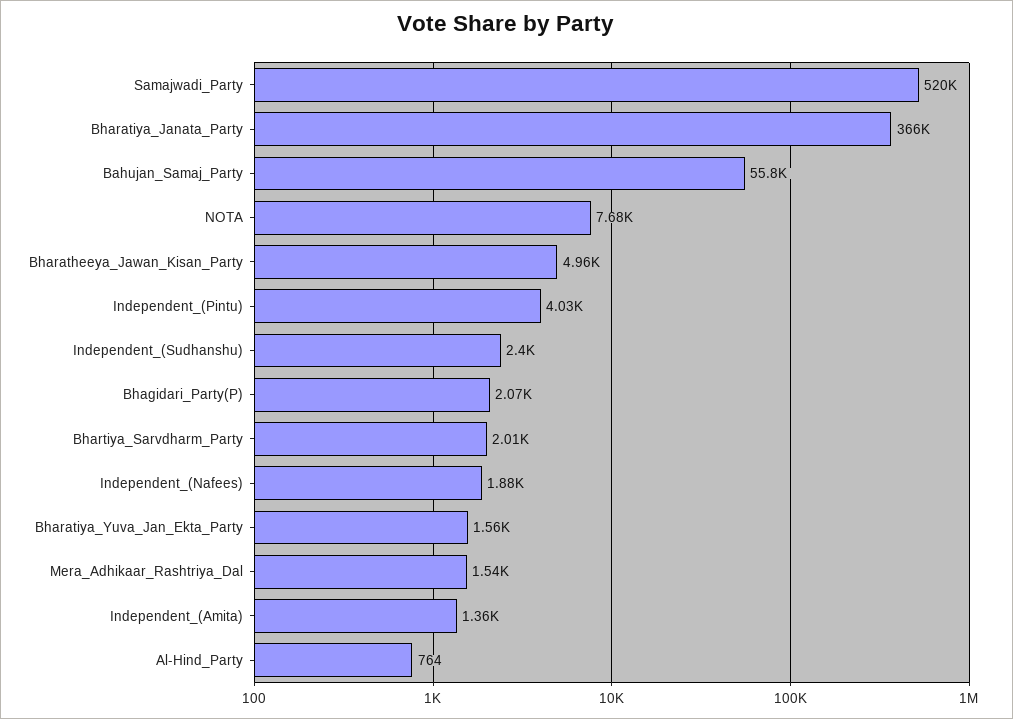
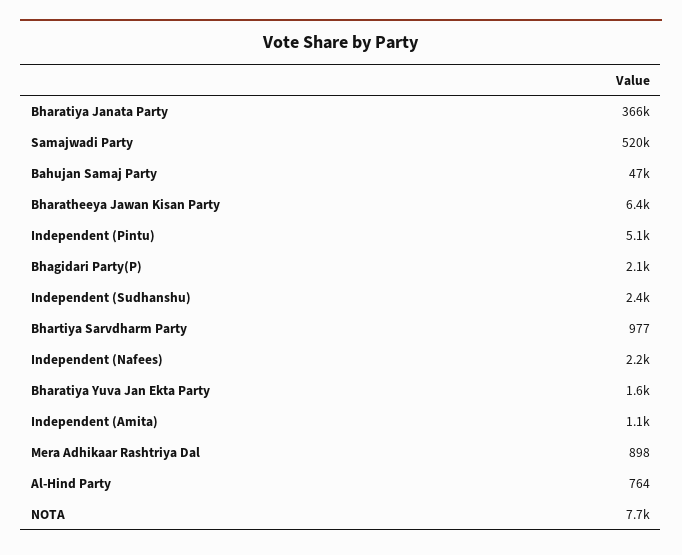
  {
    "Samajwadi_Party": 520000,
    "Bharatiya_Janata_Party": 366000,
-   "Bahujan_Samaj_Party": 55800,
+   "Bahujan_Samaj_Party": 47000,
    "NOTA": 7680,
-   "Bharatheeya_Jawan_Kisan_Party": 4960,
+   "Bharatheeya_Jawan_Kisan_Party": 6400,
-   "Independent_(Pintu)": 4030,
+   "Independent_(Pintu)": 5100,
    "Independent_(Sudhanshu)": 2400,
    "Bhagidari_Party(P)": 2070,
-   "Bhartiya_Sarvdharm_Party": 2010,
+   "Bhartiya_Sarvdharm_Party": 977,
-   "Independent_(Nafees)": 1880,
+   "Independent_(Nafees)": 2200,
    "Bharatiya_Yuva_Jan_Ekta_Party": 1560,
-   "Mera_Adhikaar_Rashtriya_Dal": 1540,
+   "Mera_Adhikaar_Rashtriya_Dal": 898,
-   "Independent_(Amita)": 1360,
+   "Independent_(Amita)": 1100,
    "Al-Hind_Party": 764
  }

